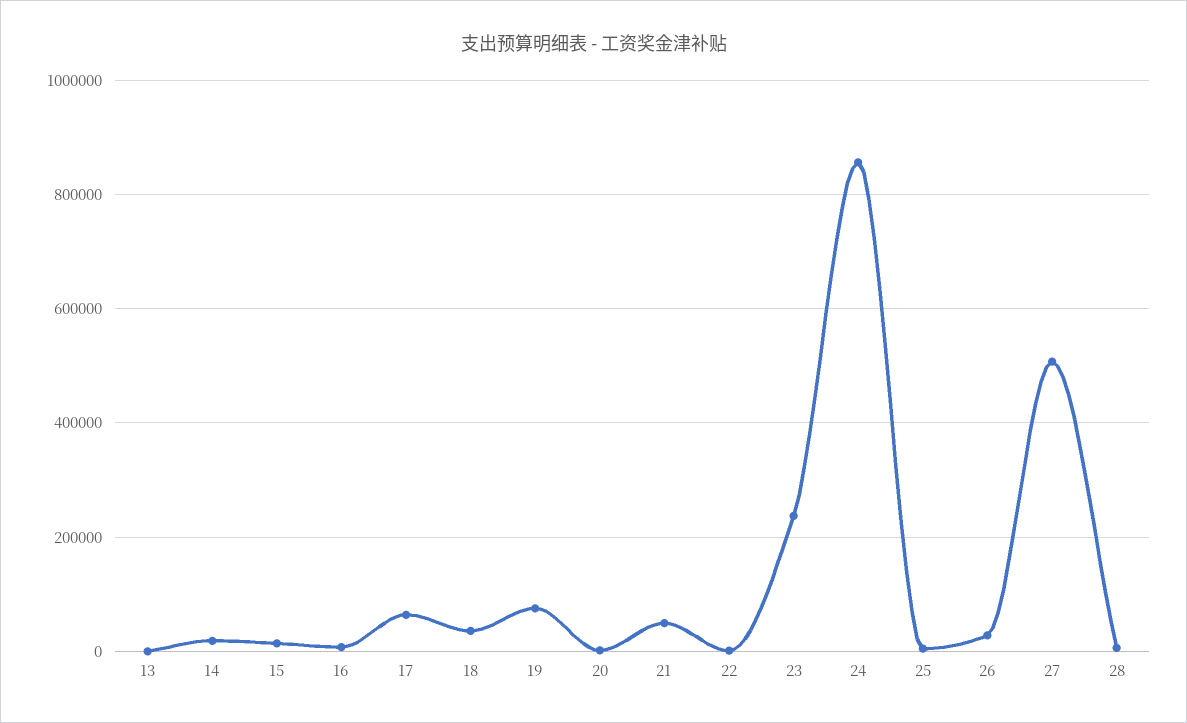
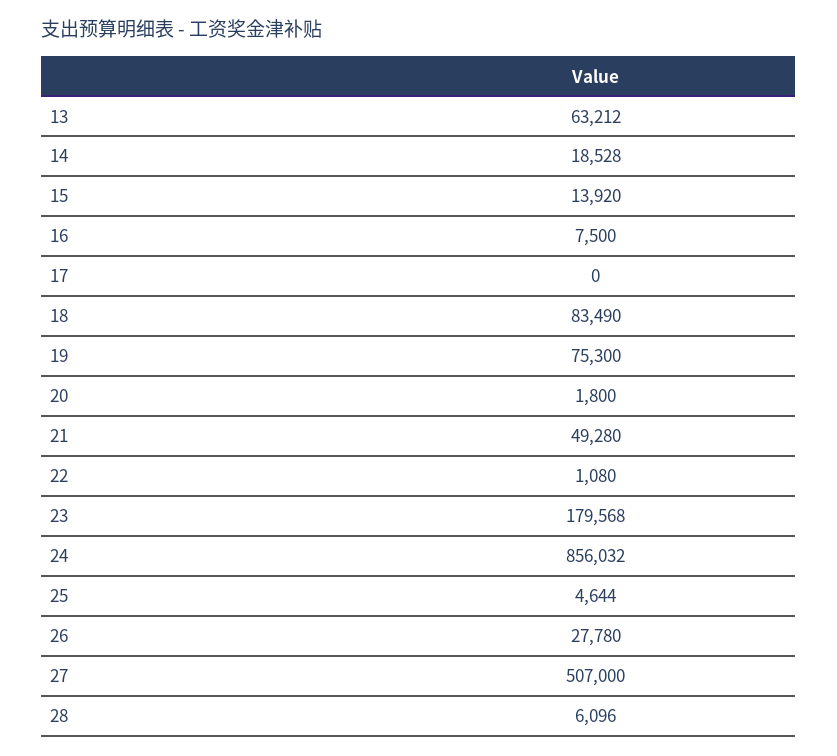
  {
-   "13": 0,
+   "13": 63212,
    "14": 18528,
    "15": 13920,
    "16": 7500,
-   "17": 60000,
+   "17": 0,
-   "18": 40000,
+   "18": 83490,
    "19": 75300,
    "20": 1800,
    "21": 49280,
    "22": 1080,
-   "23": 240000,
+   "23": 179568,
    "24": 856032,
    "25": 4644,
    "26": 27780,
    "27": 507000,
    "28": 6096
  }

